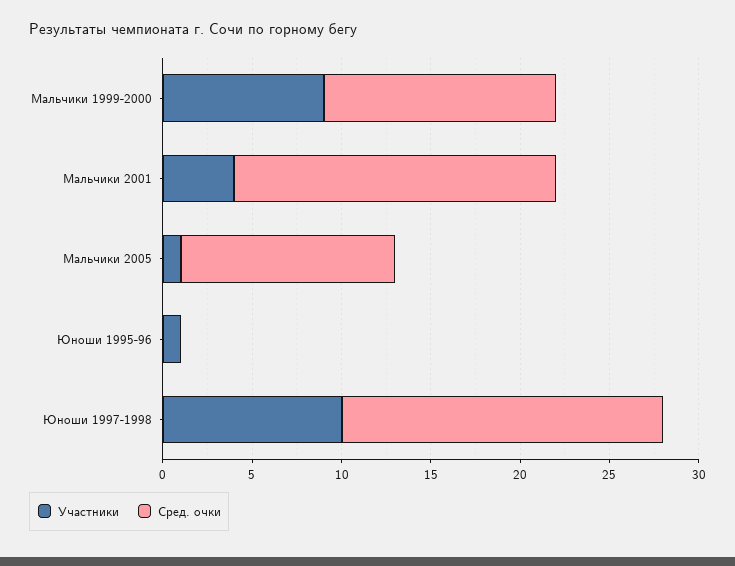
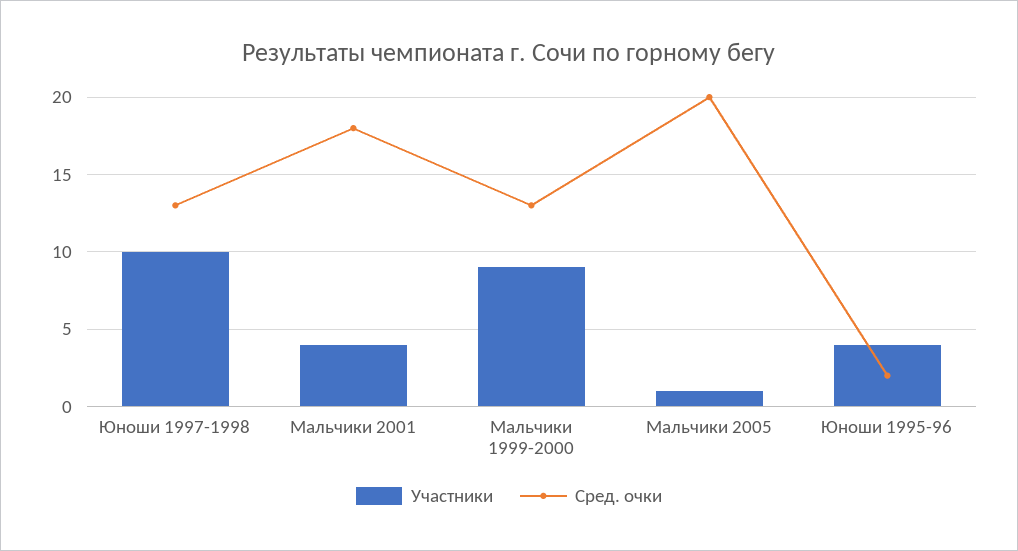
  {
    "Участники": {
      "Мальчики 1999-2000": 9,
      "Мальчики 2001": 4,
      "Мальчики 2005": 1,
-     "Юноши 1995-96": 1,
+     "Юноши 1995-96": 4,
      "Юноши 1997-1998": 10
    },
    "Сред. очки": {
      "Мальчики 1999-2000": 13,
      "Мальчики 2001": 18,
-     "Мальчики 2005": 12,
+     "Мальчики 2005": 20,
-     "Юноши 1995-96": 0,
+     "Юноши 1995-96": 2,
-     "Юноши 1997-1998": 18
+     "Юноши 1997-1998": 13
    }
  }

